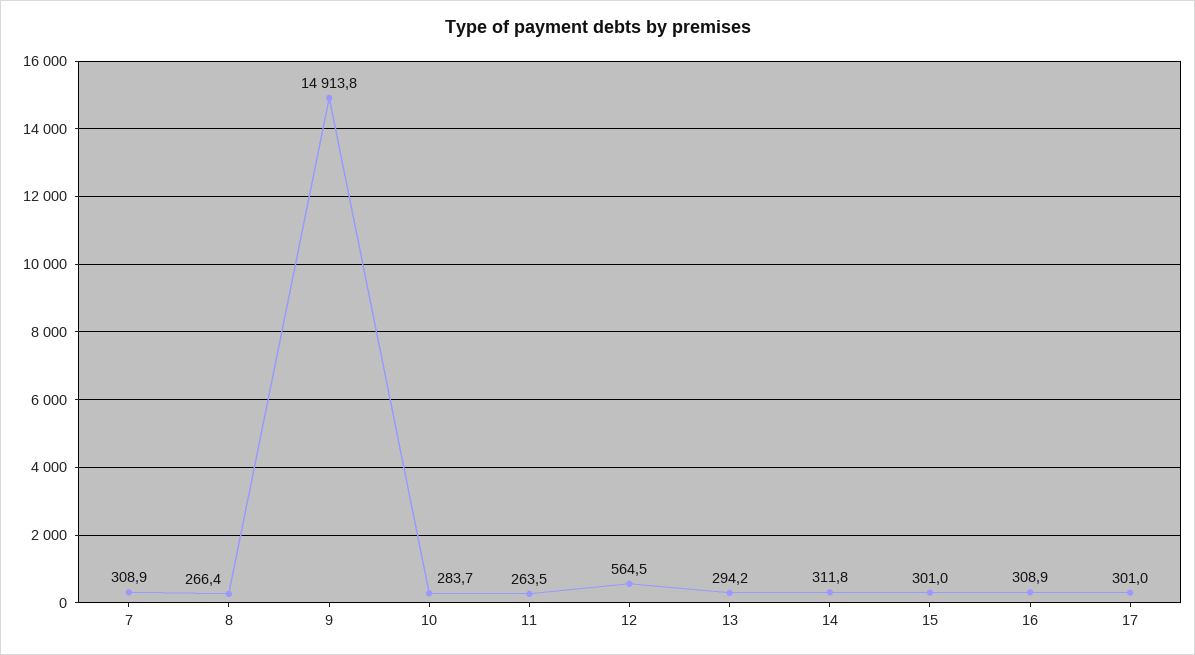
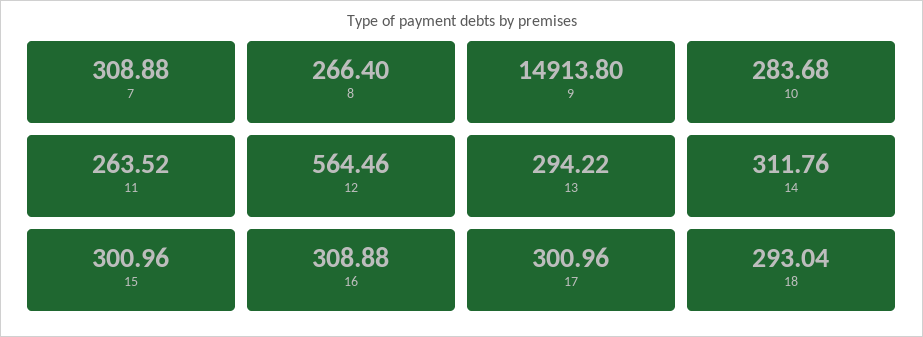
  {
    "7": 308.88,
    "8": 266.4,
    "9": 14913.8,
    "10": 283.68,
    "11": 263.52,
    "12": 564.46,
    "13": 294.22,
    "14": 311.76,
    "15": 300.96,
    "16": 308.88,
-   "17": 300.96
+   "17": 300.96,
+   "18": 293.04
  }

